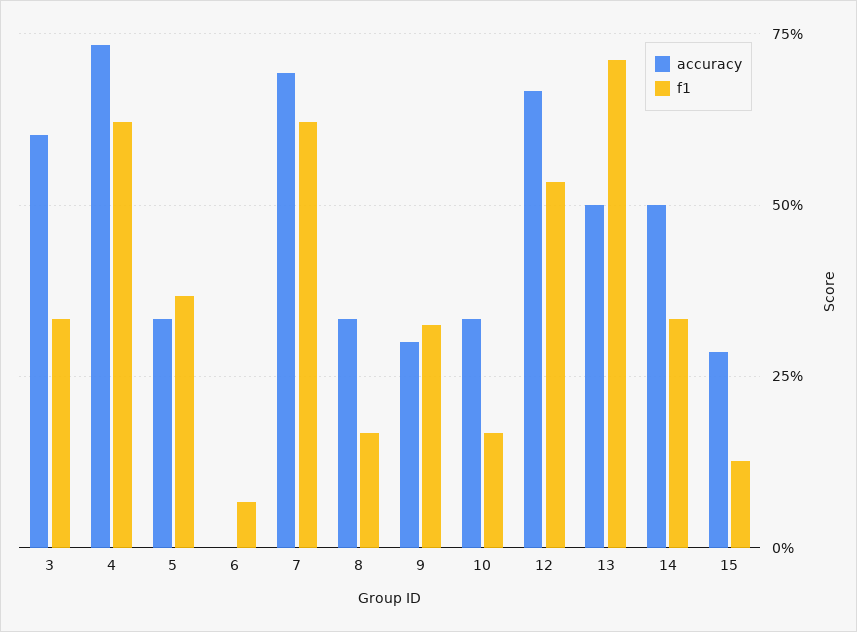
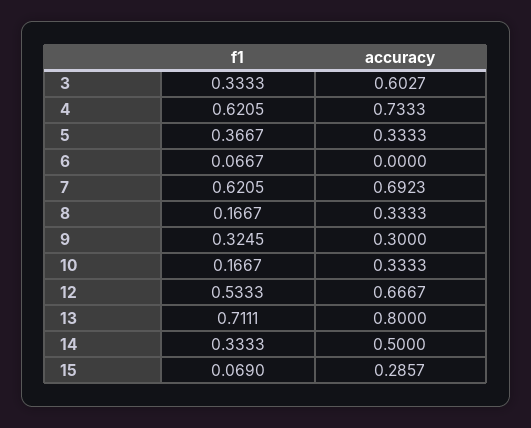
  {
    "accuracy": {
      "3": 0.6027,
      "4": 0.7333,
      "5": 0.3333,
      "6": 0,
      "7": 0.6923,
      "8": 0.3333,
      "9": 0.3,
      "10": 0.3333,
      "12": 0.6667,
-     "13": 0.5,
+     "13": 0.8,
      "14": 0.5,
      "15": 0.2857
    },
    "f1": {
      "3": 0.3333,
      "4": 0.6205,
      "5": 0.3667,
      "6": 0.0667,
      "7": 0.6205,
      "8": 0.1667,
      "9": 0.3245,
      "10": 0.1667,
      "12": 0.5333,
      "13": 0.7111,
      "14": 0.3333,
-     "15": 0.125
+     "15": 0.069
    }
  }

